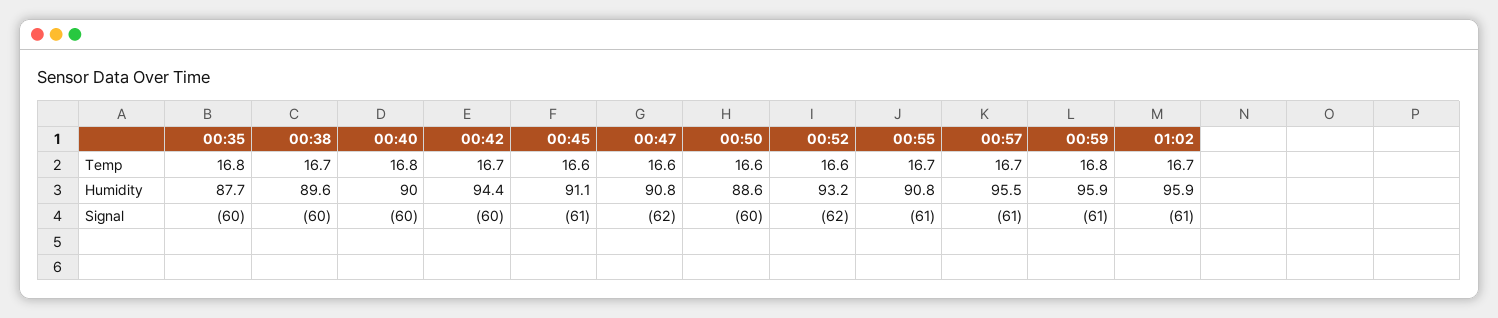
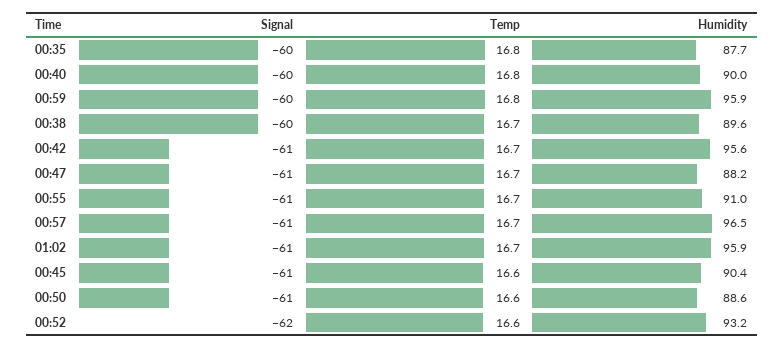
  {
    "00:35": {
      "Temp": 16.8,
      "Humidity": 87.7,
      "Signal": -60
    },
    "00:38": {
      "Temp": 16.7,
      "Humidity": 89.6,
      "Signal": -60
    },
    "00:40": {
      "Temp": 16.8,
      "Humidity": 90,
      "Signal": -60
    },
    "00:42": {
      "Temp": 16.7,
-     "Humidity": 94.4,
+     "Humidity": 95.6,
-     "Signal": -60
+     "Signal": -61
    },
    "00:45": {
      "Temp": 16.6,
-     "Humidity": 91.1,
+     "Humidity": 90.4,
      "Signal": -61
    },
    "00:47": {
-     "Temp": 16.6,
+     "Temp": 16.7,
-     "Humidity": 90.8,
+     "Humidity": 88.2,
-     "Signal": -62
+     "Signal": -61
    },
    "00:50": {
      "Temp": 16.6,
      "Humidity": 88.6,
-     "Signal": -60
+     "Signal": -61
    },
    "00:52": {
      "Temp": 16.6,
      "Humidity": 93.2,
      "Signal": -62
    },
    "00:55": {
      "Temp": 16.7,
-     "Humidity": 90.8,
+     "Humidity": 91,
      "Signal": -61
    },
    "00:57": {
      "Temp": 16.7,
-     "Humidity": 95.5,
+     "Humidity": 96.5,
      "Signal": -61
    },
    "00:59": {
      "Temp": 16.8,
      "Humidity": 95.9,
-     "Signal": -61
+     "Signal": -60
    },
    "01:02": {
      "Temp": 16.7,
      "Humidity": 95.9,
      "Signal": -61
    }
  }

